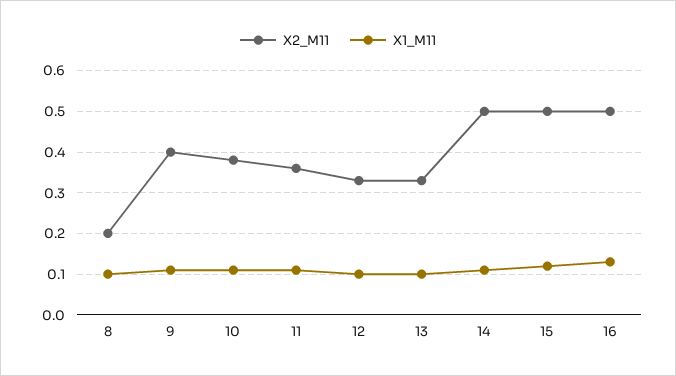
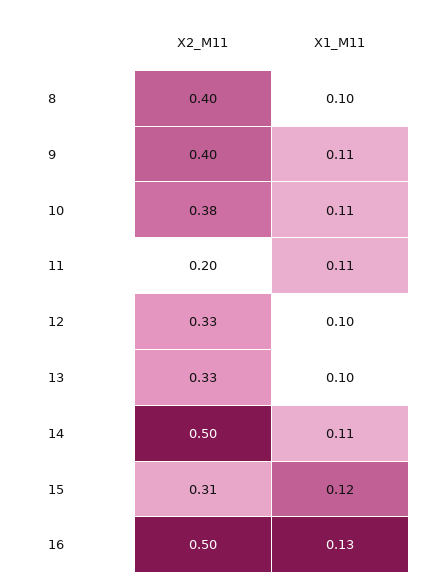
  {
    "X2_M11": {
-     "8": 0.2,
+     "8": 0.4,
      "9": 0.4,
      "10": 0.38,
-     "11": 0.35,
+     "11": 0.2,
      "12": 0.33,
      "13": 0.33,
      "14": 0.5,
-     "15": 0.5,
+     "15": 0.31,
      "16": 0.5
    },
    "X1_M11": {
      "8": 0.1,
      "9": 0.11,
      "10": 0.11,
      "11": 0.11,
      "12": 0.1,
      "13": 0.1,
      "14": 0.11,
      "15": 0.12,
      "16": 0.13
    }
  }

